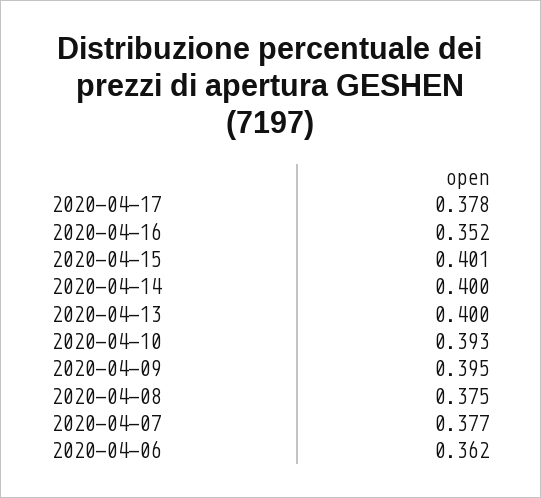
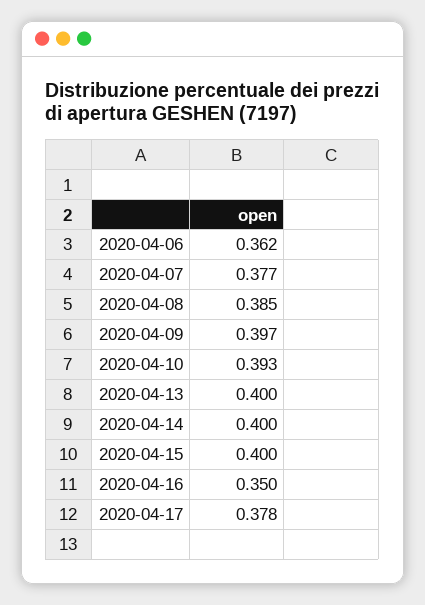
  {
    "2020-04-17": 0.378,
-   "2020-04-16": 0.352,
+   "2020-04-16": 0.35,
-   "2020-04-15": 0.401,
+   "2020-04-15": 0.4,
    "2020-04-14": 0.4,
    "2020-04-13": 0.4,
    "2020-04-10": 0.393,
-   "2020-04-09": 0.395,
+   "2020-04-09": 0.397,
-   "2020-04-08": 0.375,
+   "2020-04-08": 0.385,
    "2020-04-07": 0.377,
    "2020-04-06": 0.362
  }

